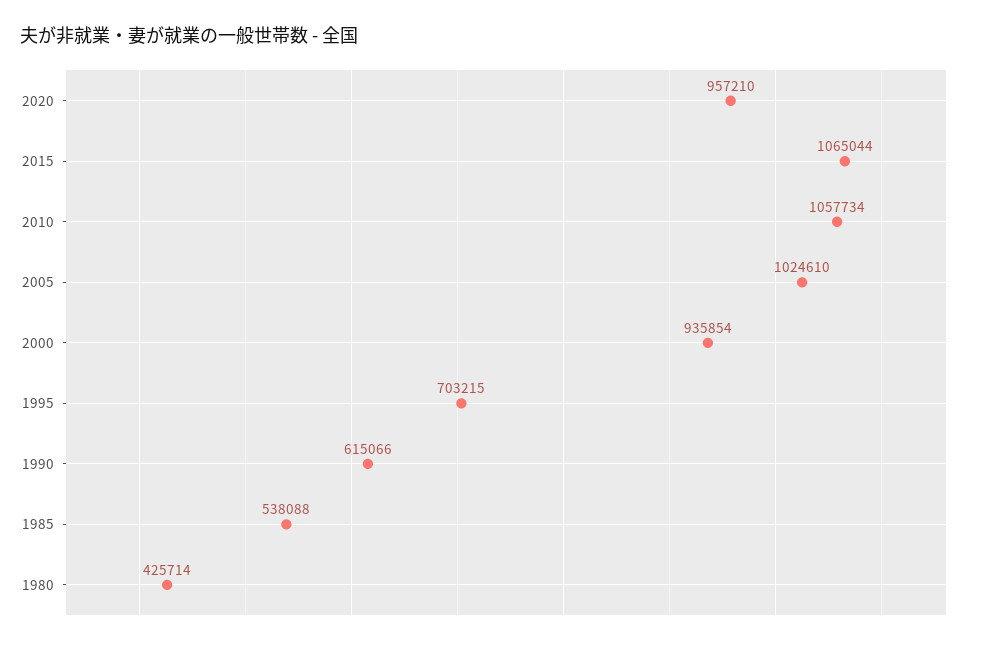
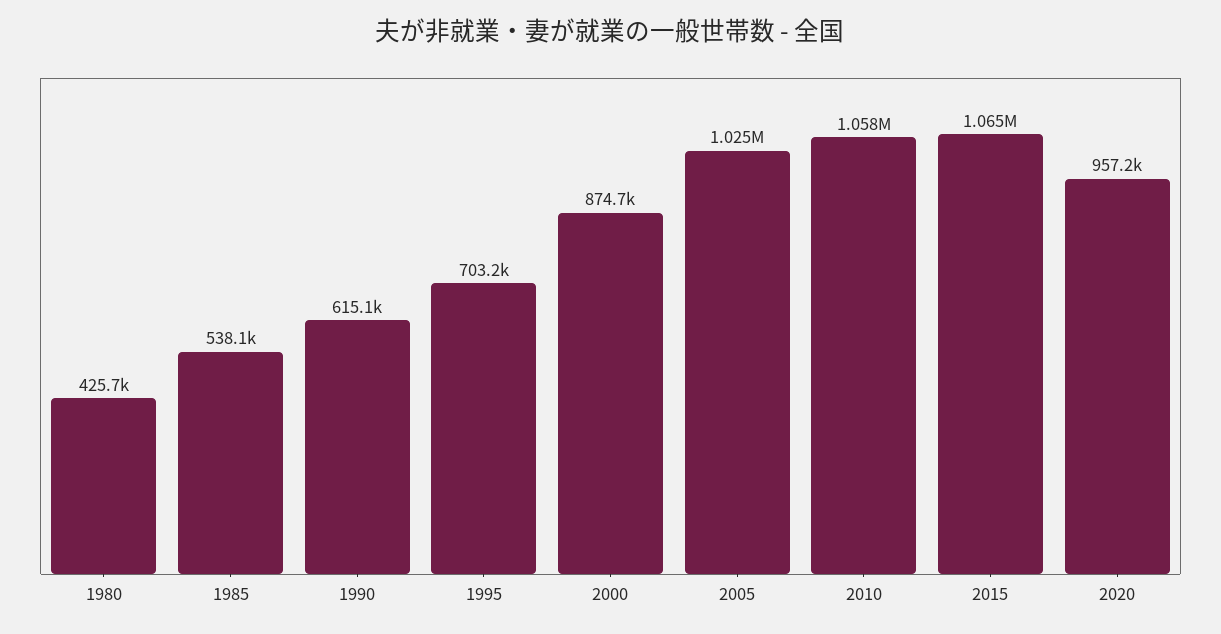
  {
    "2020": 957210,
    "2015": 1065044,
    "2010": 1057734,
    "2005": 1024610,
-   "2000": 935854,
+   "2000": 874700,
    "1995": 703215,
    "1990": 615066,
    "1985": 538088,
    "1980": 425714
  }

